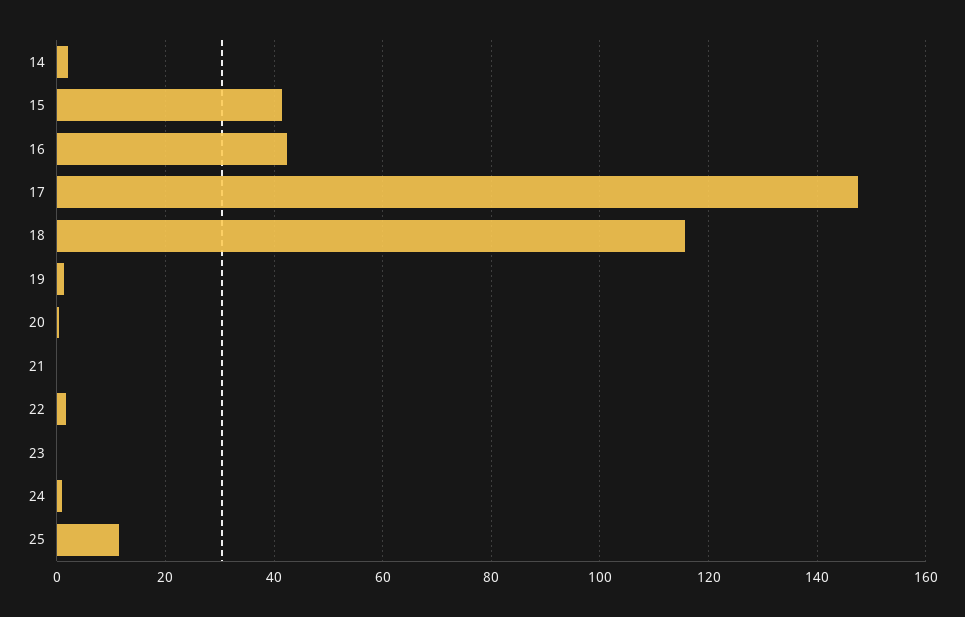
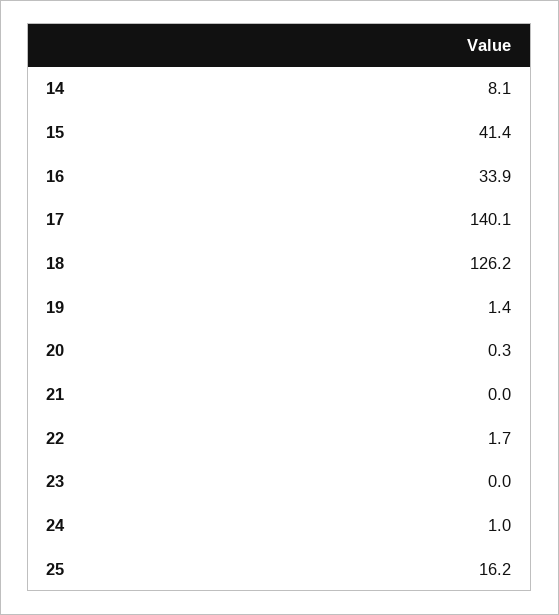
  {
-   "14": 2,
+   "14": 8.1,
    "15": 41.4,
-   "16": 42,
+   "16": 33.9,
-   "17": 148,
+   "17": 140.1,
-   "18": 116,
+   "18": 126.2,
    "19": 1.4,
    "20": 0.3,
    "21": 0,
    "22": 1.7,
    "23": 0,
    "24": 1,
-   "25": 12
+   "25": 16.2
  }

